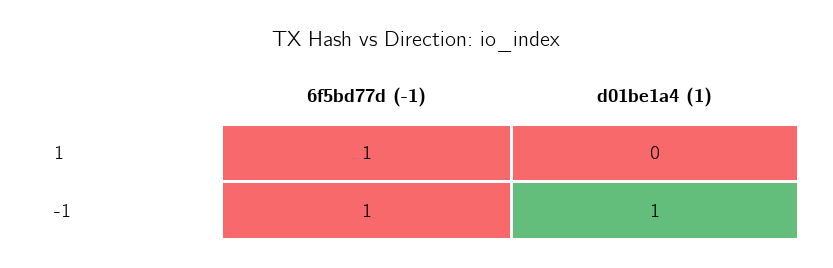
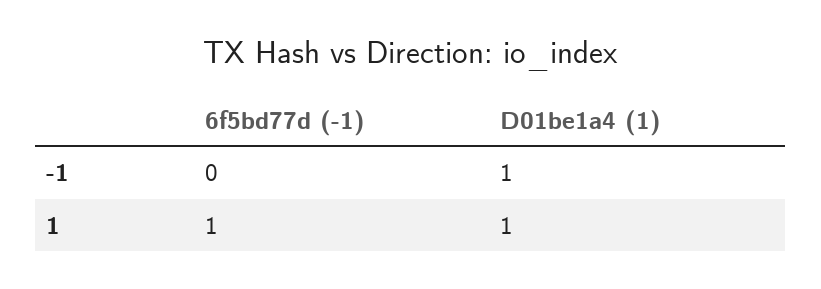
  {
    "6f5bd77d (-1)": {
      "1": 1,
-     "-1": 1
+     "-1": 0
    },
    "d01be1a4 (1)": {
-     "1": 0,
+     "1": 1,
      "-1": 1
    }
  }

